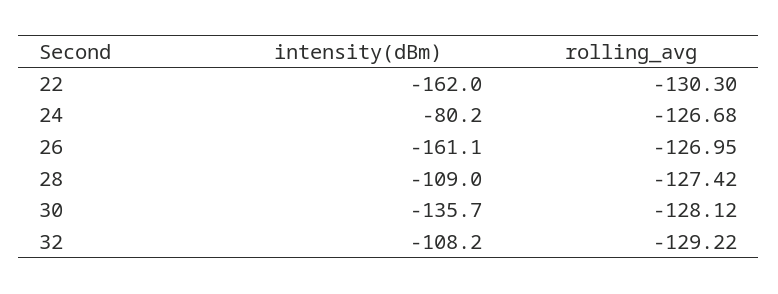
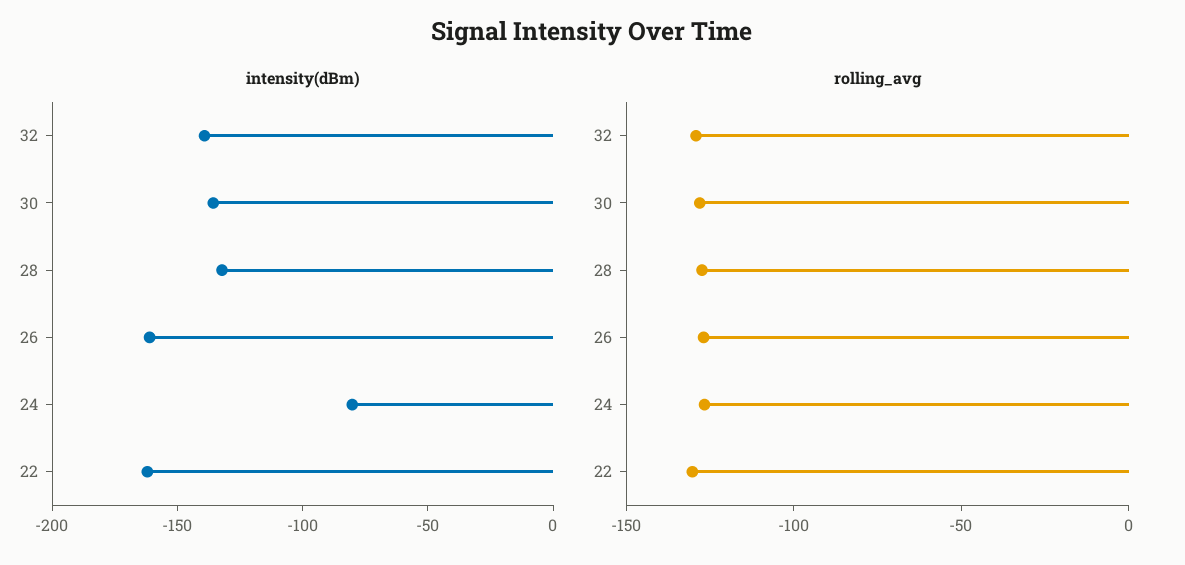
  {
    "intensity(dBm)": {
      "22": -162,
      "24": -80.2,
      "26": -161.1,
-     "28": -109,
+     "28": -130,
      "30": -135.7,
-     "32": -108.2
+     "32": -140
    },
    "rolling_avg": {
      "22": -130.3,
      "24": -126.68,
      "26": -126.95,
      "28": -127.42,
      "30": -128.12,
      "32": -129.22
    }
  }

